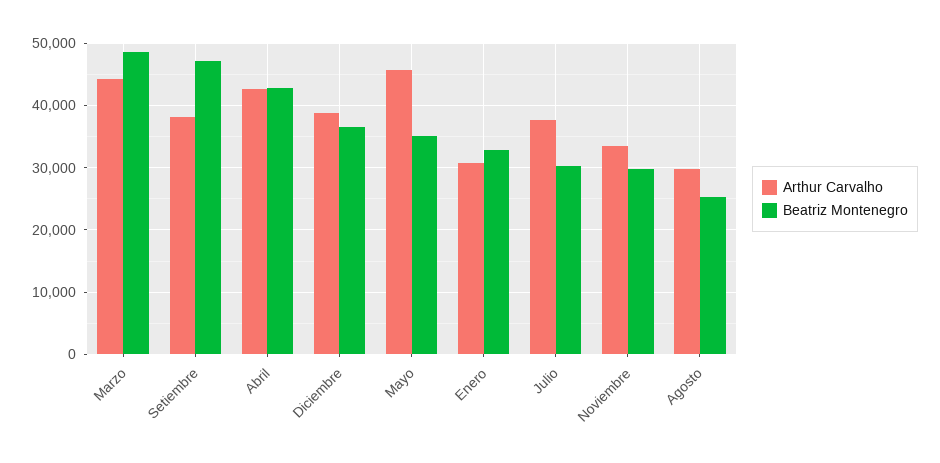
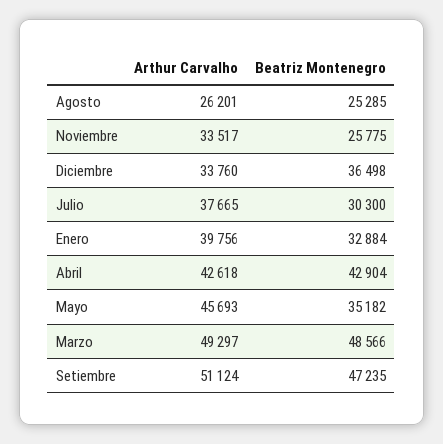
  {
    "Arthur Carvalho": {
-     "Marzo": 44000,
+     "Marzo": 49297,
-     "Setiembre": 38000,
+     "Setiembre": 51124,
      "Abril": 42618,
-     "Diciembre": 39000,
+     "Diciembre": 33760,
      "Mayo": 45693,
-     "Enero": 31000,
+     "Enero": 39756,
      "Julio": 37665,
      "Noviembre": 33517,
-     "Agosto": 30000
+     "Agosto": 26201
    },
    "Beatriz Montenegro": {
      "Marzo": 48566,
      "Setiembre": 47235,
      "Abril": 42904,
      "Diciembre": 36498,
      "Mayo": 35182,
      "Enero": 32884,
      "Julio": 30300,
-     "Noviembre": 30000,
+     "Noviembre": 25775,
      "Agosto": 25285
    }
  }

